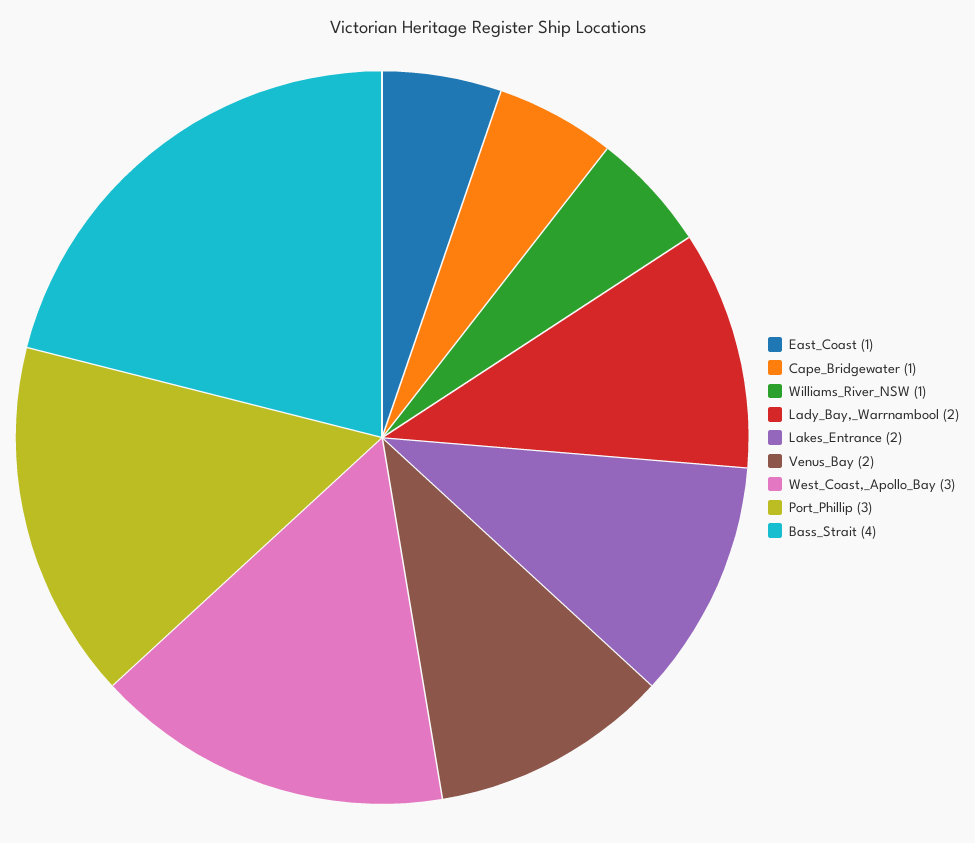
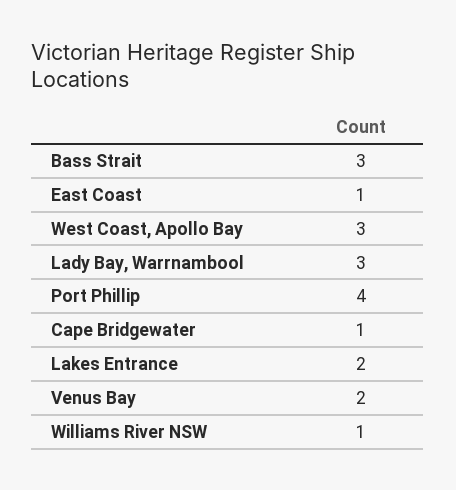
  {
    "East_Coast": 1,
    "Cape_Bridgewater": 1,
    "Williams_River_NSW": 1,
-   "Lady_Bay,_Warrnambool": 2,
+   "Lady_Bay,_Warrnambool": 3,
    "Lakes_Entrance": 2,
    "Venus_Bay": 2,
    "West_Coast,_Apollo_Bay": 3,
-   "Port_Phillip": 3,
+   "Port_Phillip": 4,
-   "Bass_Strait": 4
+   "Bass_Strait": 3
  }

